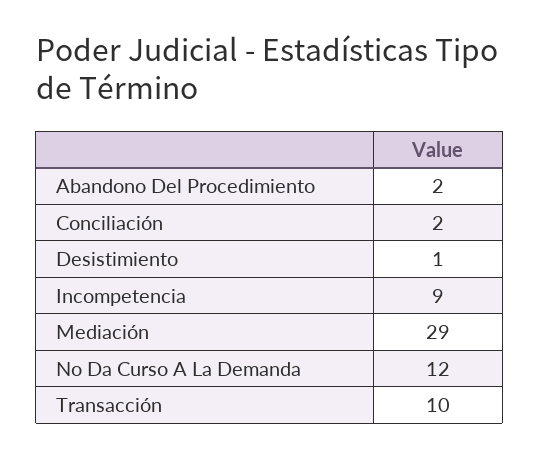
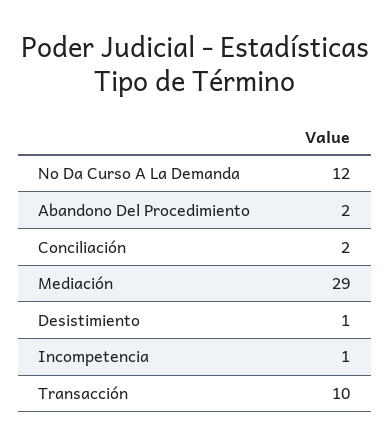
  {
    "Abandono Del Procedimiento": 2,
    "Conciliación": 2,
    "Desistimiento": 1,
-   "Incompetencia": 9,
+   "Incompetencia": 1,
    "Mediación": 29,
    "No Da Curso A La Demanda": 12,
    "Transacción": 10
  }

